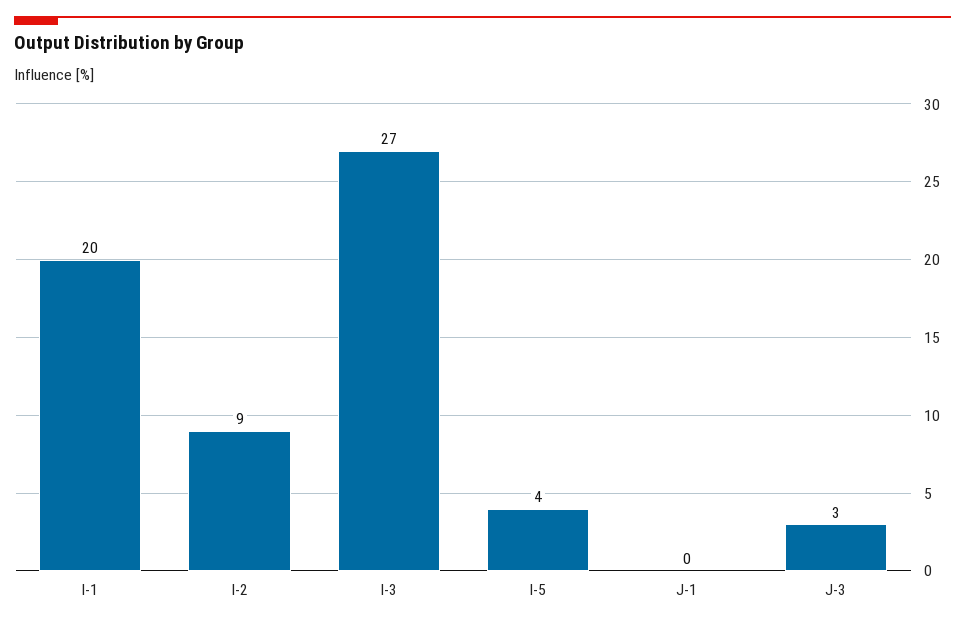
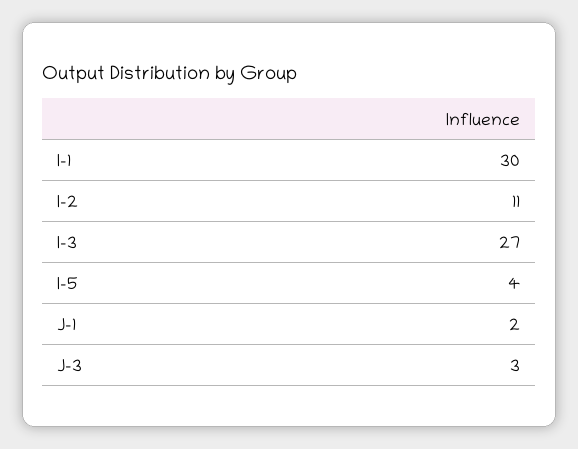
  {
-   "I-1": 20,
+   "I-1": 30,
-   "I-2": 9,
+   "I-2": 11,
    "I-3": 27,
    "I-5": 4,
-   "J-1": 0,
+   "J-1": 2,
    "J-3": 3
  }

